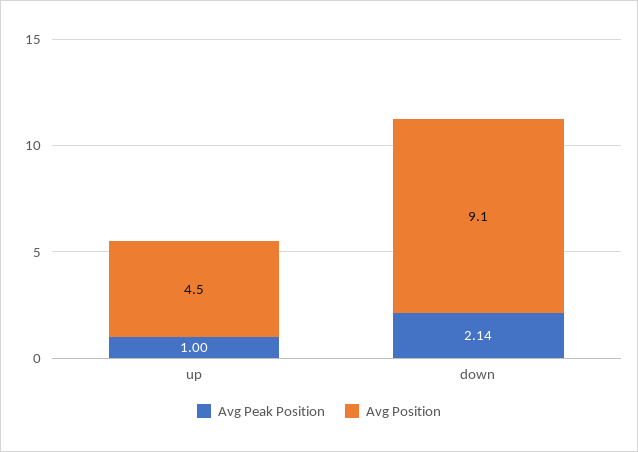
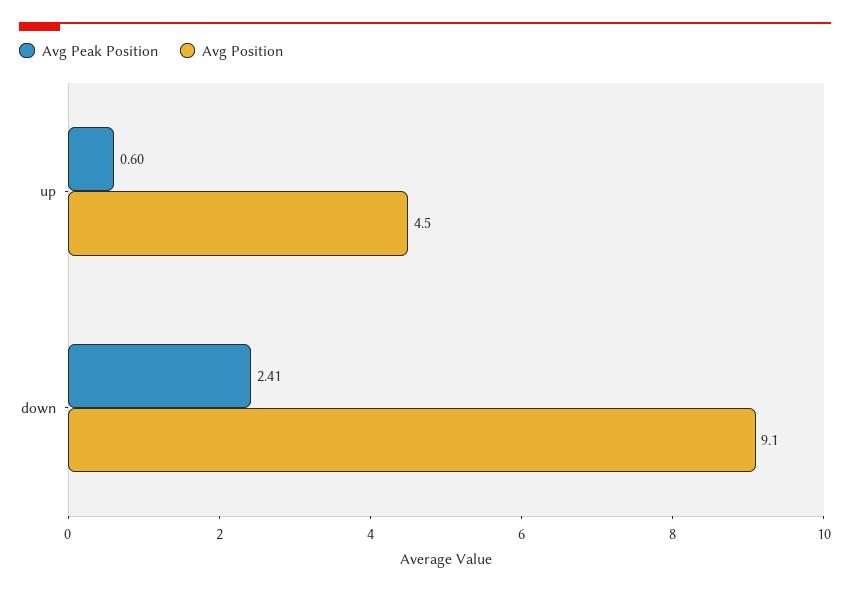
  {
    "Avg Peak Position": {
-     "up": 1,
+     "up": 0.6,
-     "down": 2.14
+     "down": 2.41
    },
    "Avg Position": {
      "up": 4.5,
      "down": 9.1
    }
  }

